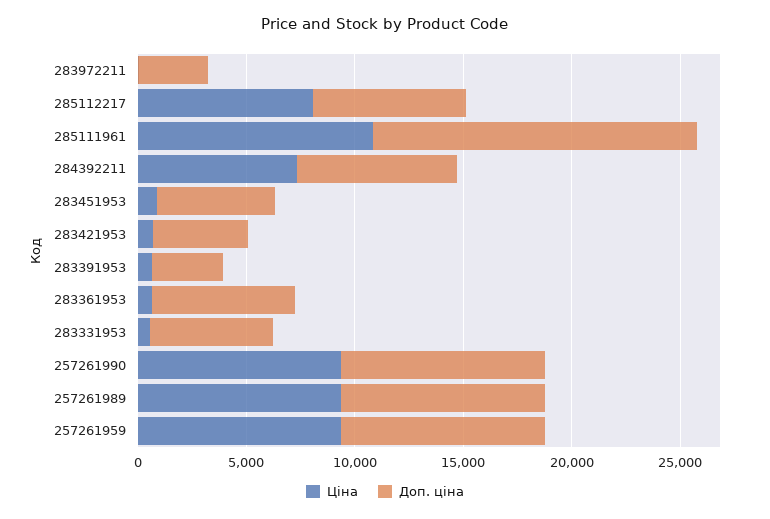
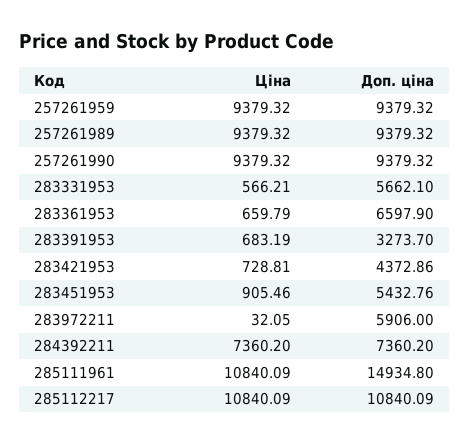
  {
    "Ціна": {
      "283972211": 32.05,
-     "285112217": 8000,
+     "285112217": 10840.09,
      "285111961": 10840.09,
      "284392211": 7360.2,
      "283451953": 905.46,
      "283421953": 728.81,
      "283391953": 683.19,
      "283361953": 659.79,
      "283331953": 566.21,
      "257261990": 9379.32,
      "257261989": 9379.32,
      "257261959": 9379.32
    },
    "Доп. ціна": {
-     "283972211": 3000,
+     "283972211": 5906,
-     "285112217": 7000,
+     "285112217": 10840.09,
      "285111961": 14934.8,
      "284392211": 7360.2,
      "283451953": 5432.76,
      "283421953": 4372.86,
      "283391953": 3273.7,
      "283361953": 6597.9,
      "283331953": 5662.1,
      "257261990": 9379.32,
      "257261989": 9379.32,
      "257261959": 9379.32
    }
  }

